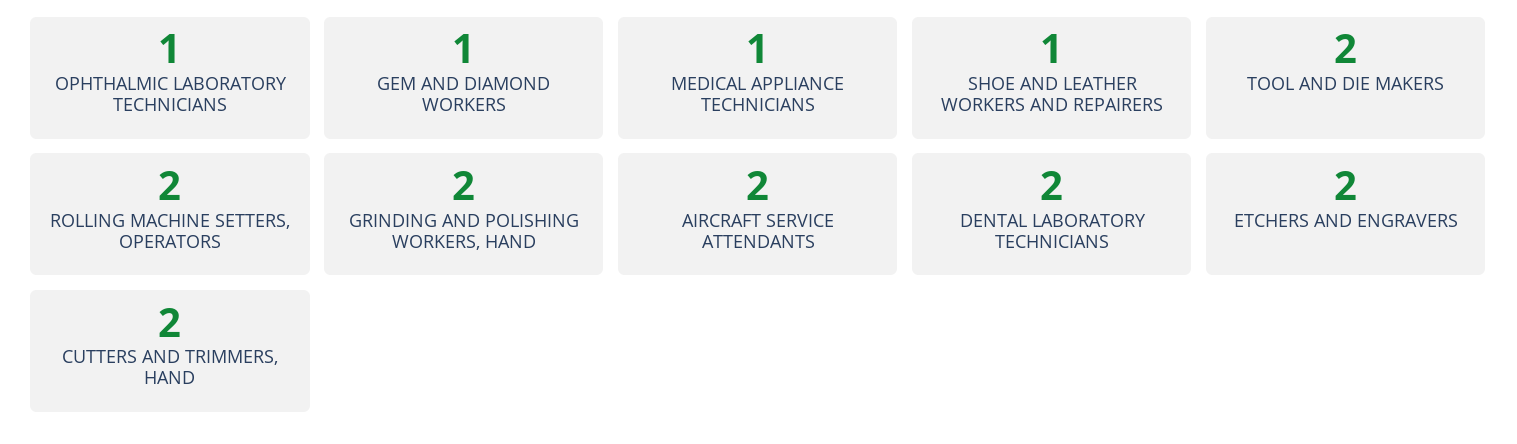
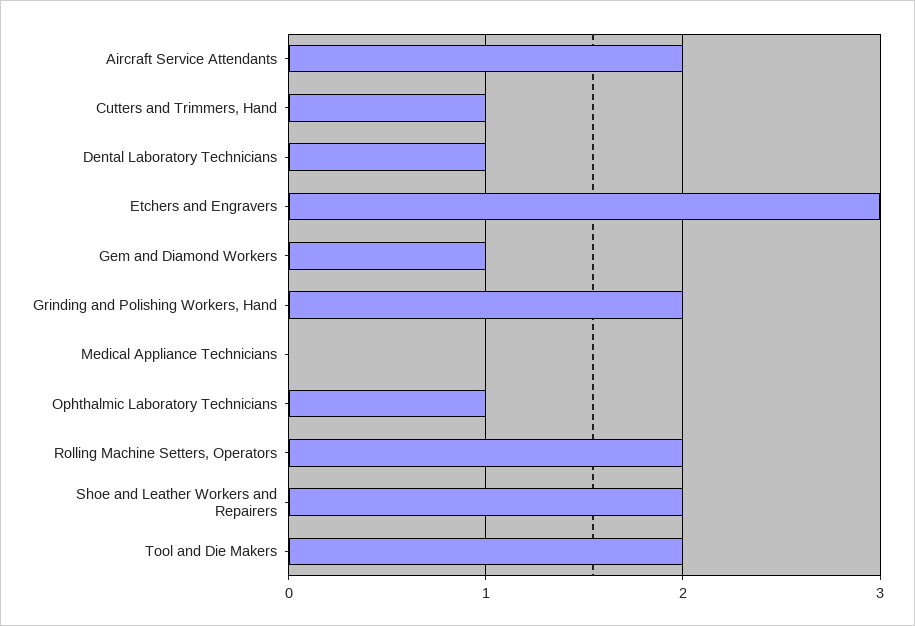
  {
    "OPHTHALMIC LABORATORY TECHNICIANS": 1,
    "GEM AND DIAMOND WORKERS": 1,
-   "MEDICAL APPLIANCE TECHNICIANS": 1,
+   "MEDICAL APPLIANCE TECHNICIANS": 0,
-   "SHOE AND LEATHER WORKERS AND REPAIRERS": 1,
+   "SHOE AND LEATHER WORKERS AND REPAIRERS": 2,
    "TOOL AND DIE MAKERS": 2,
    "ROLLING MACHINE SETTERS, OPERATORS": 2,
    "GRINDING AND POLISHING WORKERS, HAND": 2,
    "AIRCRAFT SERVICE ATTENDANTS": 2,
-   "DENTAL LABORATORY TECHNICIANS": 2,
+   "DENTAL LABORATORY TECHNICIANS": 1,
-   "ETCHERS AND ENGRAVERS": 2,
+   "ETCHERS AND ENGRAVERS": 3,
-   "CUTTERS AND TRIMMERS, HAND": 2
+   "CUTTERS AND TRIMMERS, HAND": 1
  }

